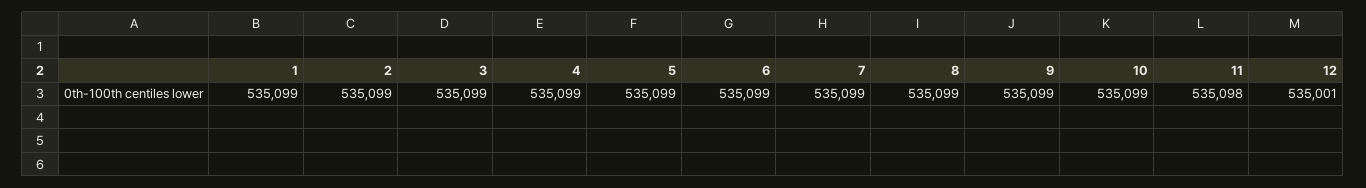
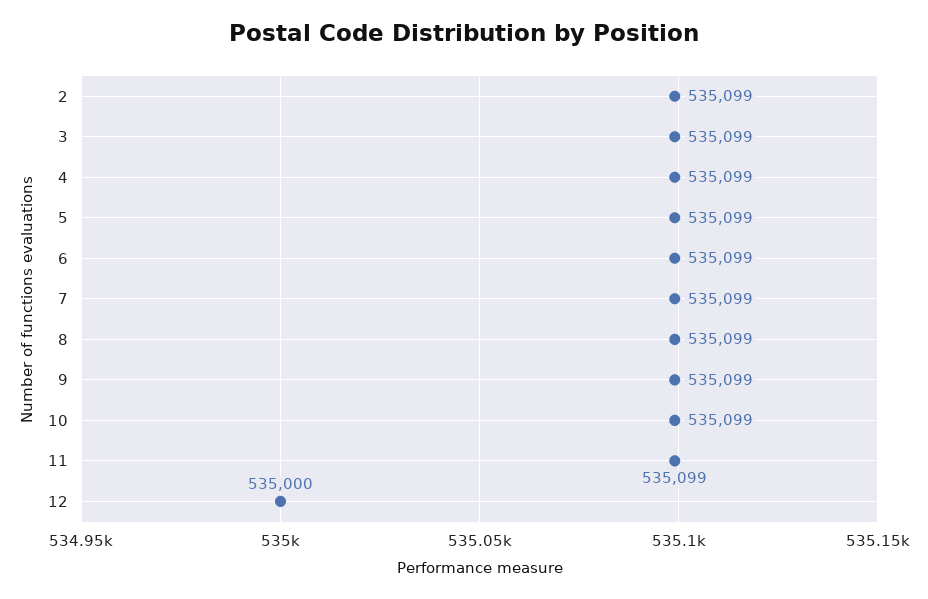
  {
-   "1": 535099,
    "2": 535099,
    "3": 535099,
    "4": 535099,
    "5": 535099,
    "6": 535099,
    "7": 535099,
    "8": 535099,
    "9": 535099,
    "10": 535099,
-   "11": 535098,
+   "11": 535099,
-   "12": 535001
+   "12": 535000
  }

